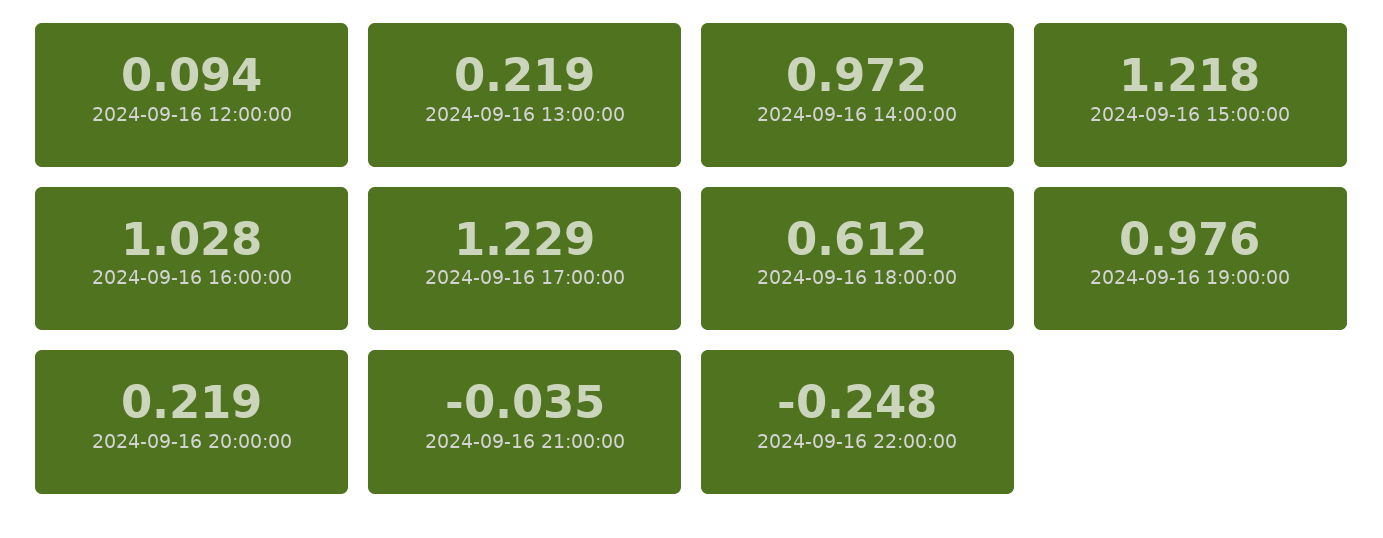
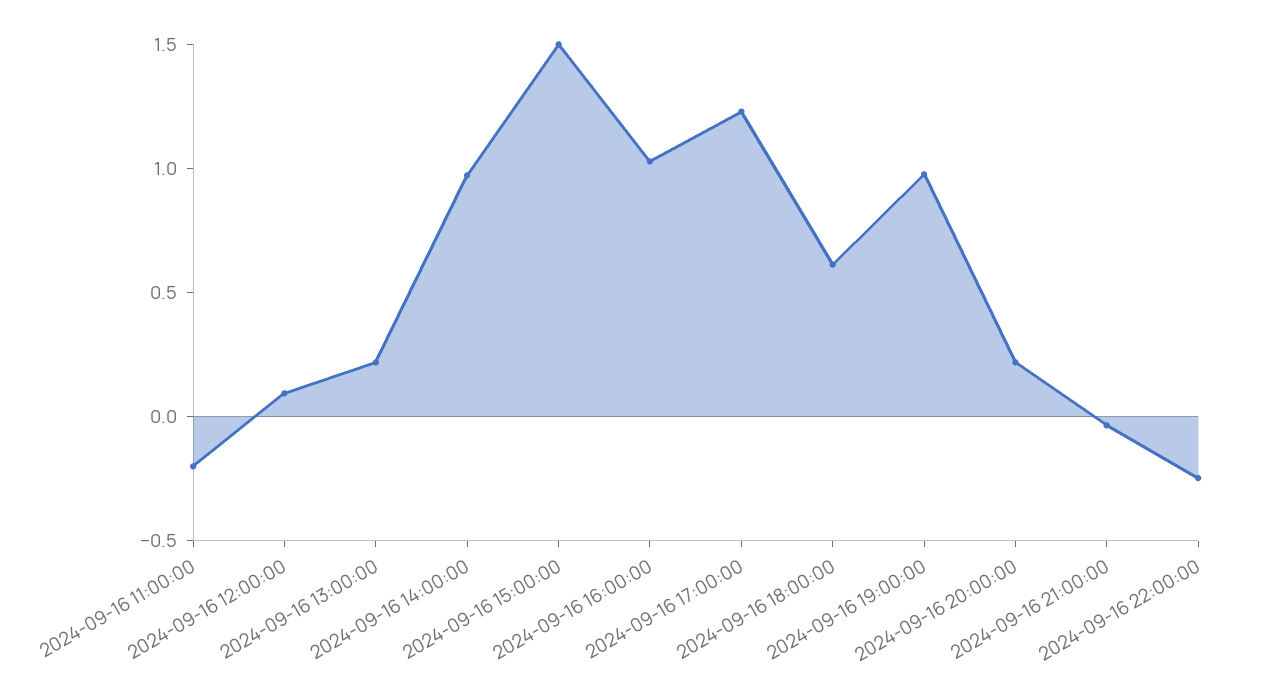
  {
    "2024-09-16 12:00:00": 0.094,
    "2024-09-16 13:00:00": 0.219,
    "2024-09-16 14:00:00": 0.972,
-   "2024-09-16 15:00:00": 1.218,
+   "2024-09-16 15:00:00": 1.5,
    "2024-09-16 16:00:00": 1.028,
    "2024-09-16 17:00:00": 1.229,
    "2024-09-16 18:00:00": 0.612,
    "2024-09-16 19:00:00": 0.976,
    "2024-09-16 20:00:00": 0.219,
    "2024-09-16 21:00:00": -0.035,
-   "2024-09-16 22:00:00": -0.248
+   "2024-09-16 22:00:00": -0.248,
+   "2024-09-16 11:00:00": -0.2
  }

